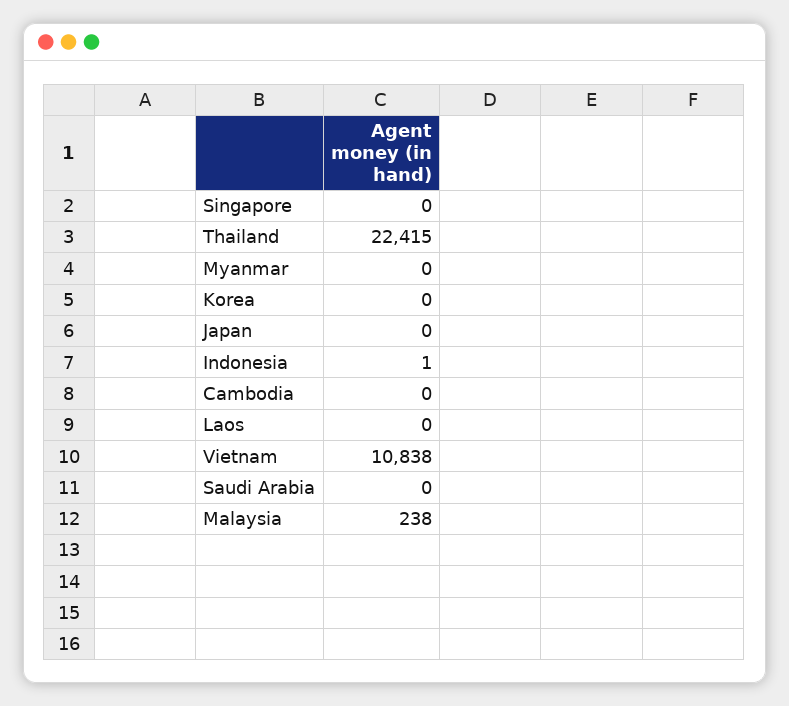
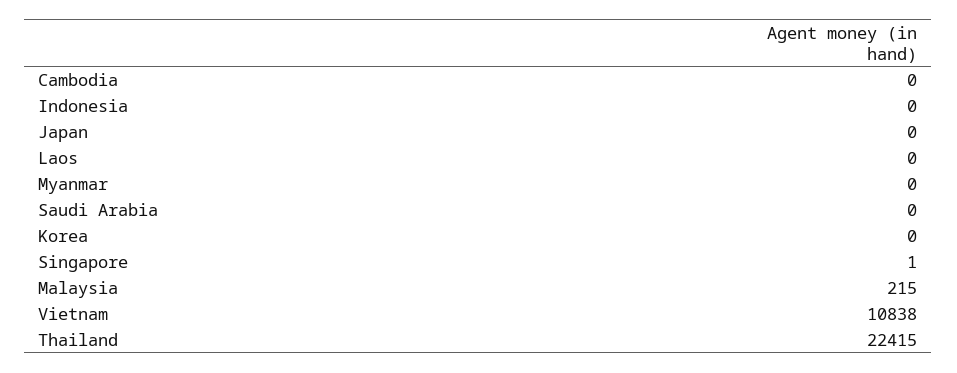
  {
-   "Singapore": 0,
+   "Singapore": 1,
    "Thailand": 22415,
    "Myanmar": 0,
    "Korea": 0,
    "Japan": 0,
-   "Indonesia": 1,
+   "Indonesia": 0,
    "Cambodia": 0,
    "Laos": 0,
    "Vietnam": 10838,
    "Saudi Arabia": 0,
-   "Malaysia": 238
+   "Malaysia": 215
  }

